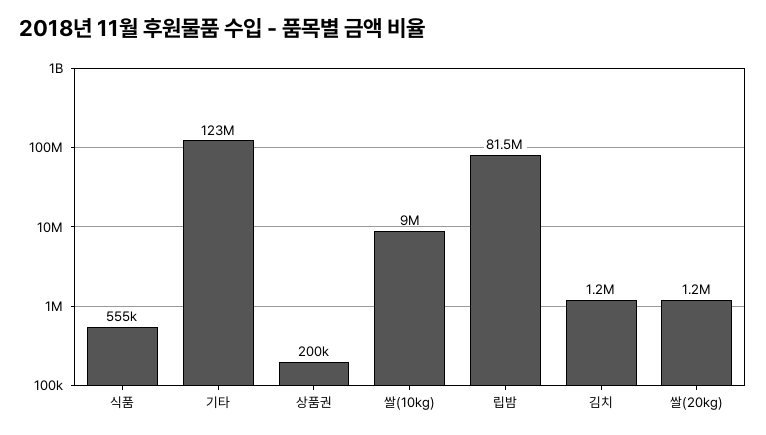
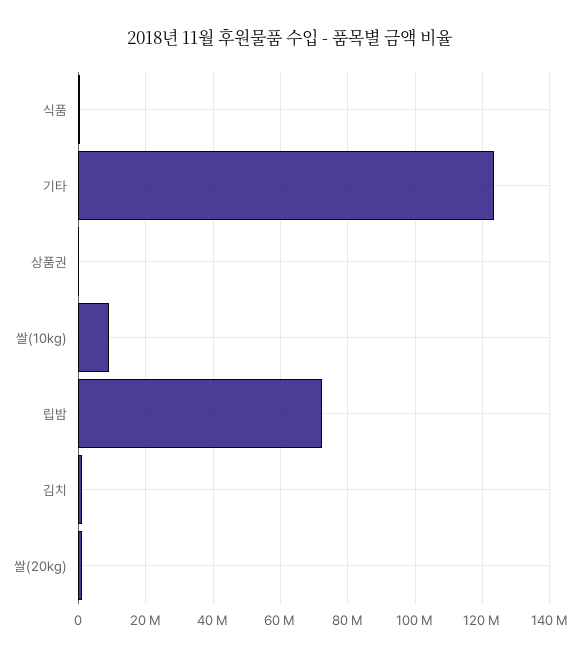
  {
    "식품": 555000,
    "기타": 123000000,
    "상품권": 200000,
    "쌀(10kg)": 9000000,
-   "립밤": 81500000,
+   "립밤": 72000000,
    "김치": 1200000,
    "쌀(20kg)": 1200000
  }

